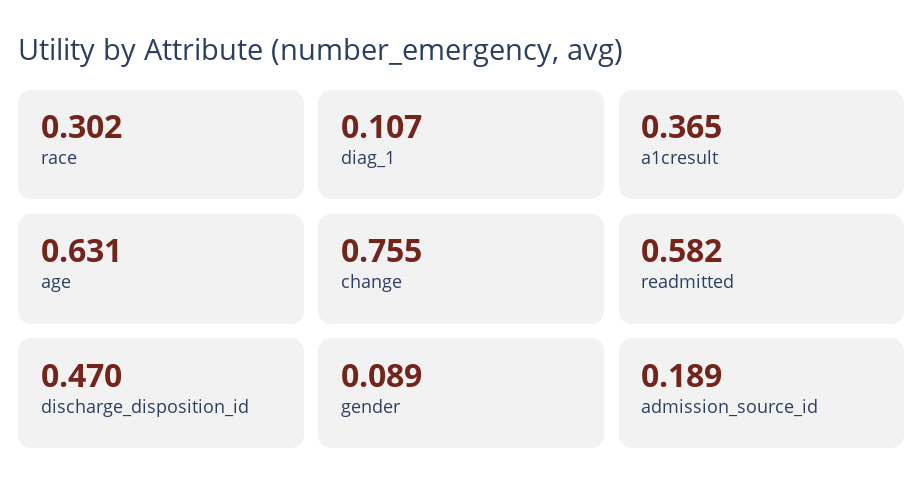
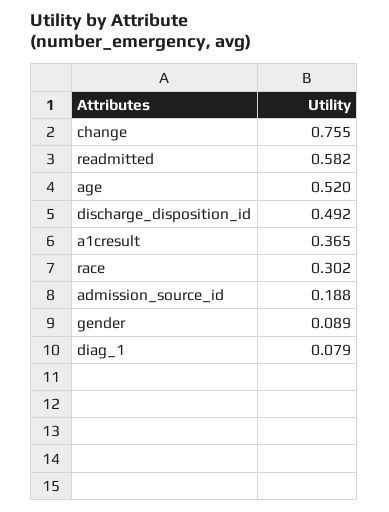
  {
    "race": 0.302,
-   "diag_1": 0.107,
+   "diag_1": 0.079,
    "a1cresult": 0.365,
-   "age": 0.631,
+   "age": 0.52,
    "change": 0.755,
    "readmitted": 0.582,
-   "discharge_disposition_id": 0.47,
+   "discharge_disposition_id": 0.492,
    "gender": 0.089,
-   "admission_source_id": 0.189
+   "admission_source_id": 0.188
  }

